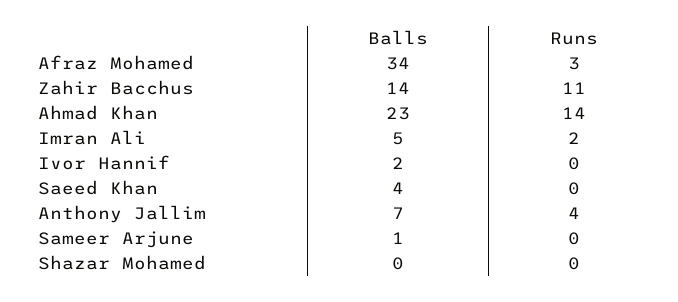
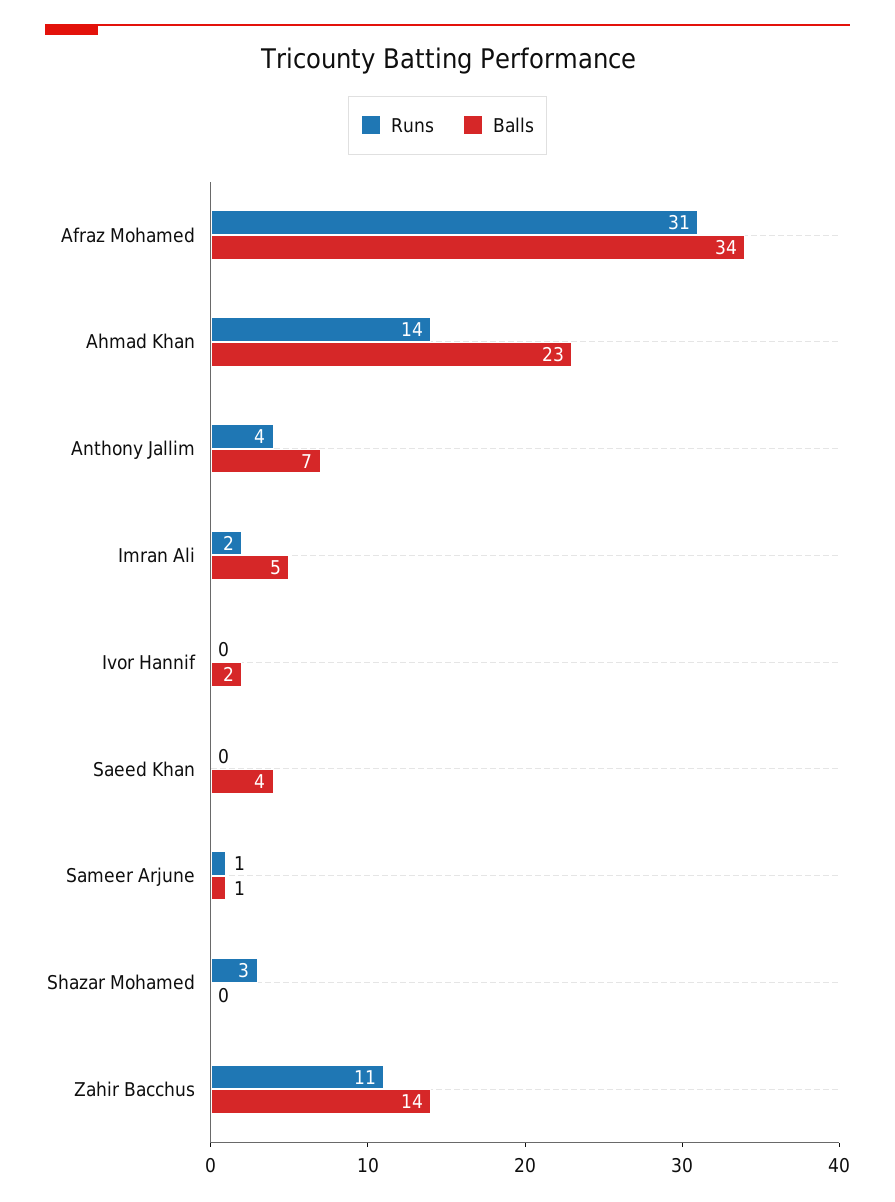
  {
    "Balls": {
      "Afraz Mohamed": 34,
      "Zahir Bacchus": 14,
      "Ahmad Khan": 23,
      "Imran Ali": 5,
      "Ivor Hannif": 2,
      "Saeed Khan": 4,
      "Anthony Jallim": 7,
      "Sameer Arjune": 1,
      "Shazar Mohamed": 0
    },
    "Runs": {
-     "Afraz Mohamed": 3,
+     "Afraz Mohamed": 31,
      "Zahir Bacchus": 11,
      "Ahmad Khan": 14,
      "Imran Ali": 2,
      "Ivor Hannif": 0,
      "Saeed Khan": 0,
      "Anthony Jallim": 4,
-     "Sameer Arjune": 0,
+     "Sameer Arjune": 1,
-     "Shazar Mohamed": 0
+     "Shazar Mohamed": 3
    }
  }

